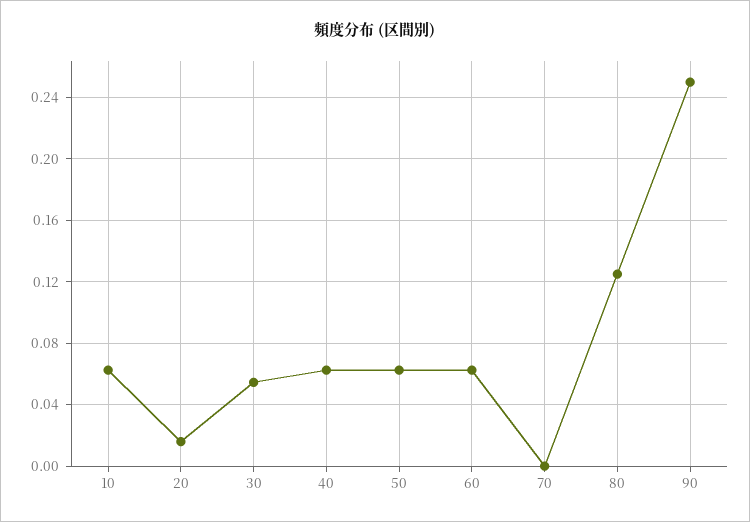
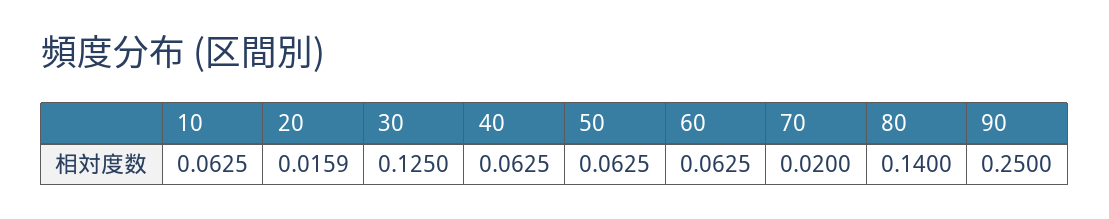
  {
    "10": 0.0625,
    "20": 0.0159,
-   "30": 0.055,
+   "30": 0.125,
    "40": 0.0625,
    "50": 0.0625,
    "60": 0.0625,
-   "70": 0,
+   "70": 0.02,
-   "80": 0.125,
+   "80": 0.14,
    "90": 0.25
  }

